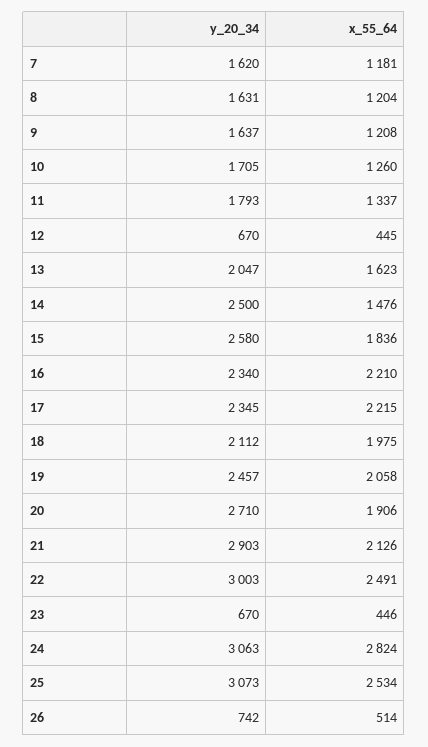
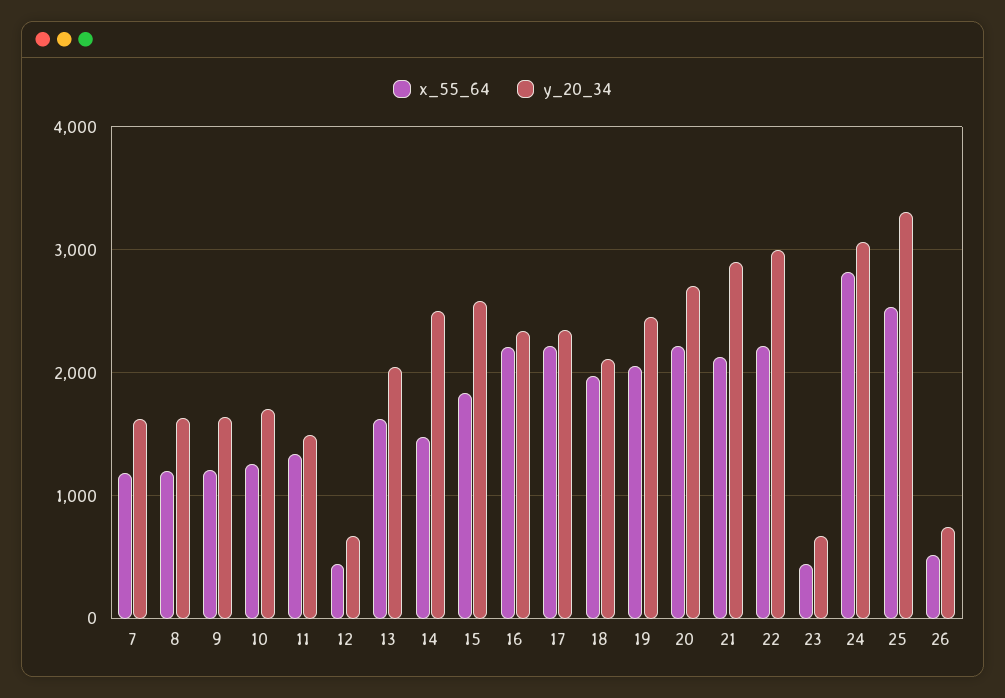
  {
    "y_20_34": {
      "7": 1620,
      "8": 1631,
      "9": 1637,
      "10": 1705,
-     "11": 1793,
+     "11": 1500,
      "12": 670,
      "13": 2047,
      "14": 2500,
      "15": 2580,
      "16": 2340,
      "17": 2345,
      "18": 2112,
      "19": 2457,
      "20": 2710,
      "21": 2903,
      "22": 3003,
      "23": 670,
      "24": 3063,
-     "25": 3073,
+     "25": 3300,
      "26": 742
    },
    "x_55_64": {
      "7": 1181,
      "8": 1204,
      "9": 1208,
      "10": 1260,
      "11": 1337,
      "12": 445,
      "13": 1623,
      "14": 1476,
      "15": 1836,
      "16": 2210,
      "17": 2215,
      "18": 1975,
      "19": 2058,
-     "20": 1906,
+     "20": 2200,
      "21": 2126,
-     "22": 2491,
+     "22": 2200,
      "23": 446,
      "24": 2824,
      "25": 2534,
      "26": 514
    }
  }

